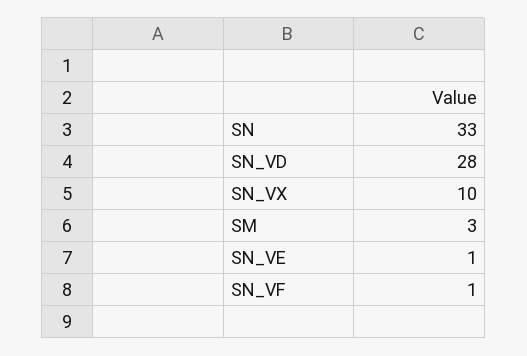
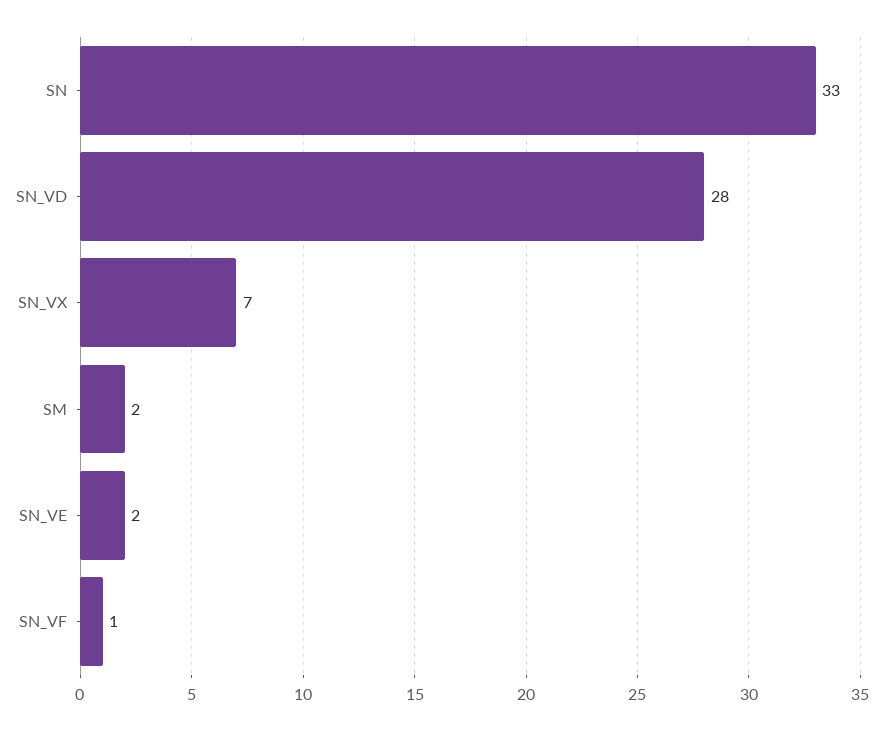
  {
    "SN": 33,
    "SN_VD": 28,
-   "SN_VX": 10,
+   "SN_VX": 7,
-   "SM": 3,
+   "SM": 2,
-   "SN_VE": 1,
+   "SN_VE": 2,
    "SN_VF": 1
  }

